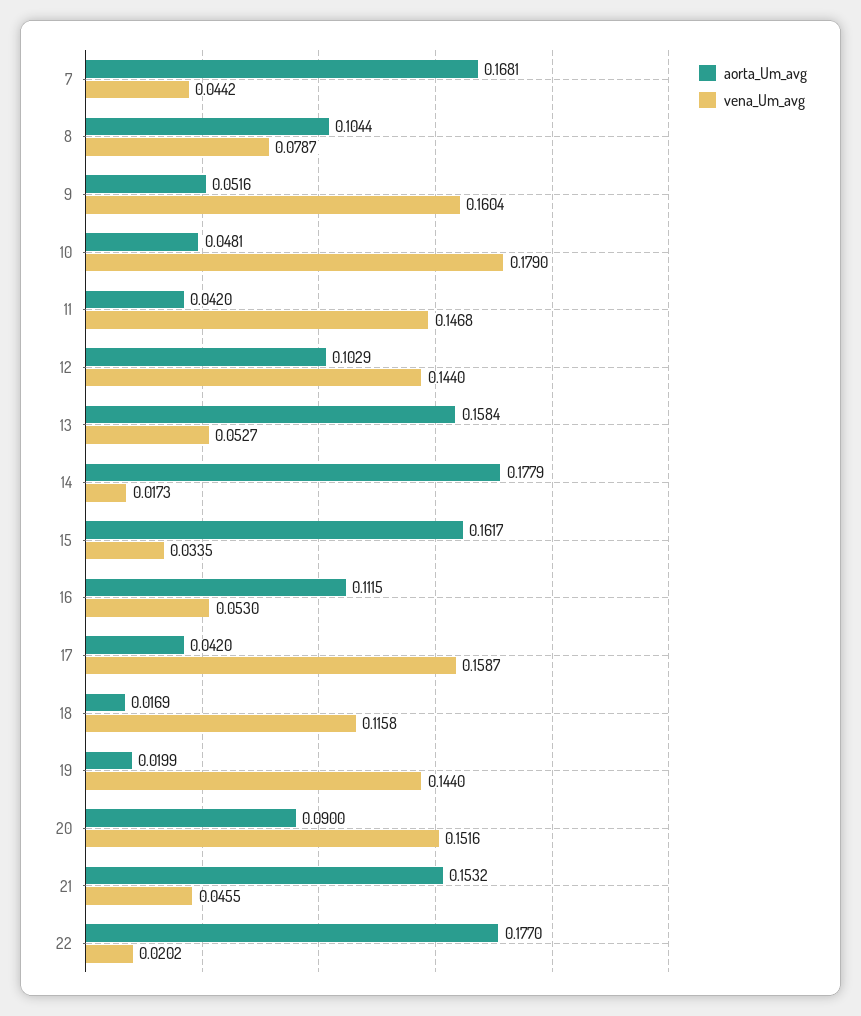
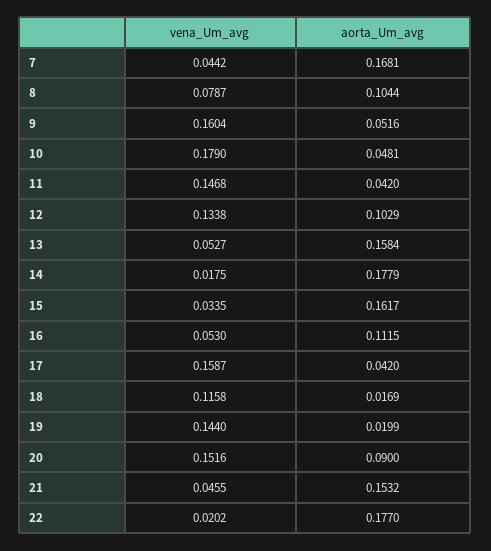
  {
    "aorta_Um_avg": {
      "7": 0.1681,
      "8": 0.1044,
      "9": 0.0516,
      "10": 0.0481,
      "11": 0.042,
      "12": 0.1029,
      "13": 0.1584,
      "14": 0.1779,
      "15": 0.1617,
      "16": 0.1115,
      "17": 0.042,
      "18": 0.0169,
      "19": 0.0199,
      "20": 0.09,
      "21": 0.1532,
      "22": 0.177
    },
    "vena_Um_avg": {
      "7": 0.0442,
      "8": 0.0787,
      "9": 0.1604,
      "10": 0.179,
      "11": 0.1468,
-     "12": 0.144,
+     "12": 0.1338,
      "13": 0.0527,
-     "14": 0.0173,
+     "14": 0.0175,
      "15": 0.0335,
      "16": 0.053,
      "17": 0.1587,
      "18": 0.1158,
      "19": 0.144,
      "20": 0.1516,
      "21": 0.0455,
      "22": 0.0202
    }
  }

